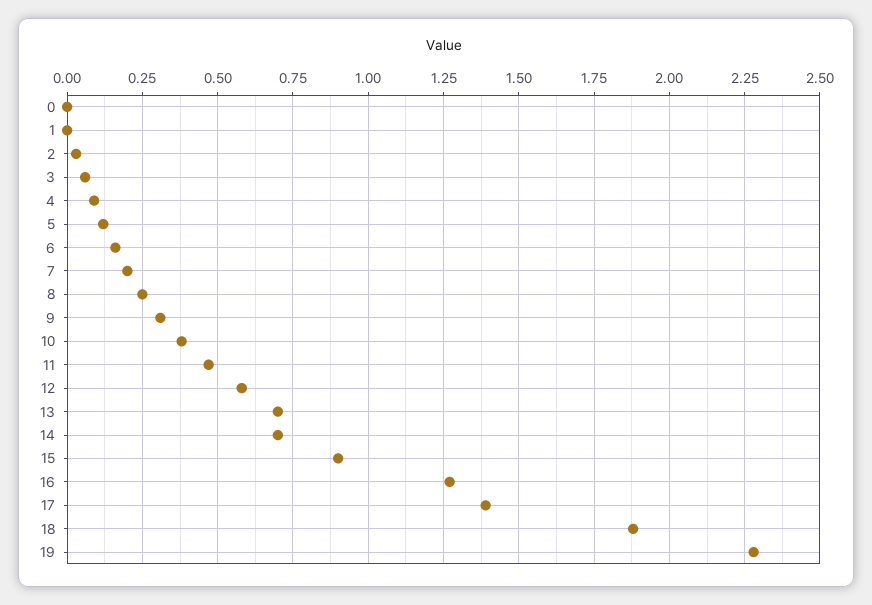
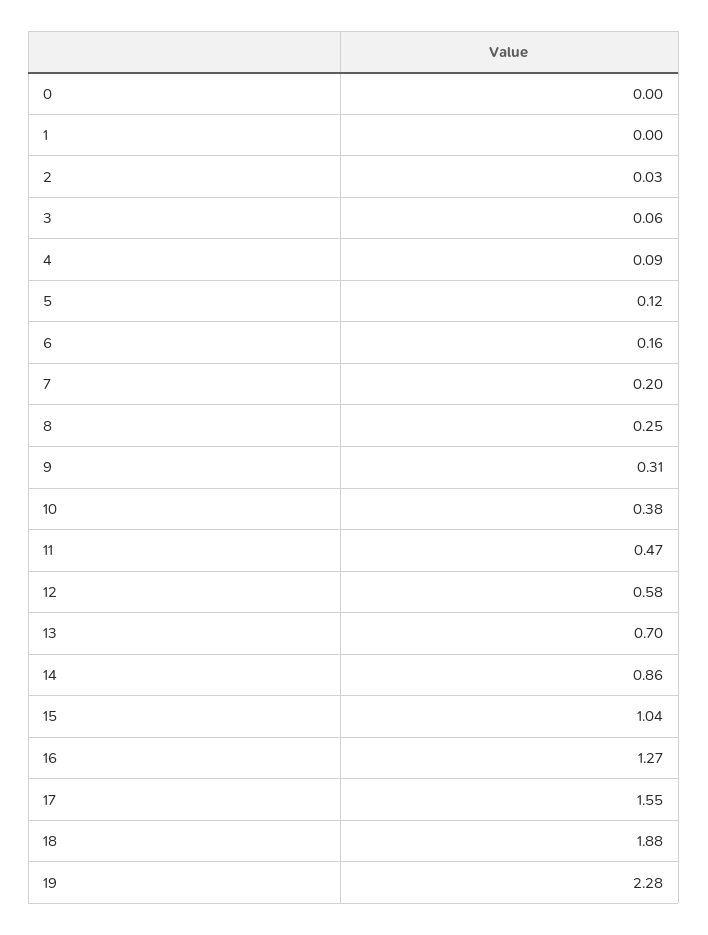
  {
    "0": 0,
    "1": 0,
    "2": 0.03,
    "3": 0.06,
    "4": 0.09,
    "5": 0.12,
    "6": 0.16,
    "7": 0.2,
    "8": 0.25,
    "9": 0.31,
    "10": 0.38,
    "11": 0.47,
    "12": 0.58,
    "13": 0.7,
-   "14": 0.7,
+   "14": 0.86,
-   "15": 0.9,
+   "15": 1.04,
    "16": 1.27,
-   "17": 1.4,
+   "17": 1.55,
    "18": 1.88,
    "19": 2.28
  }

